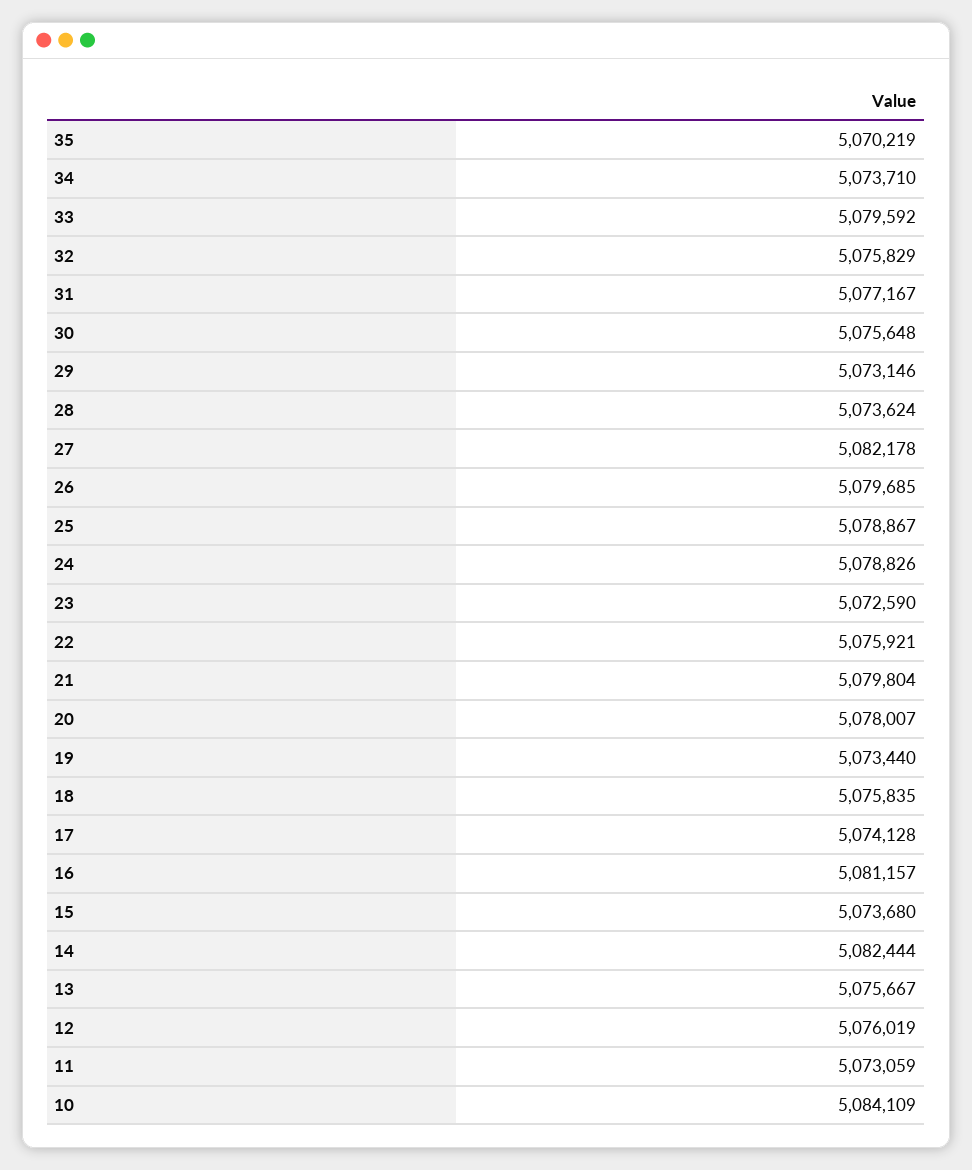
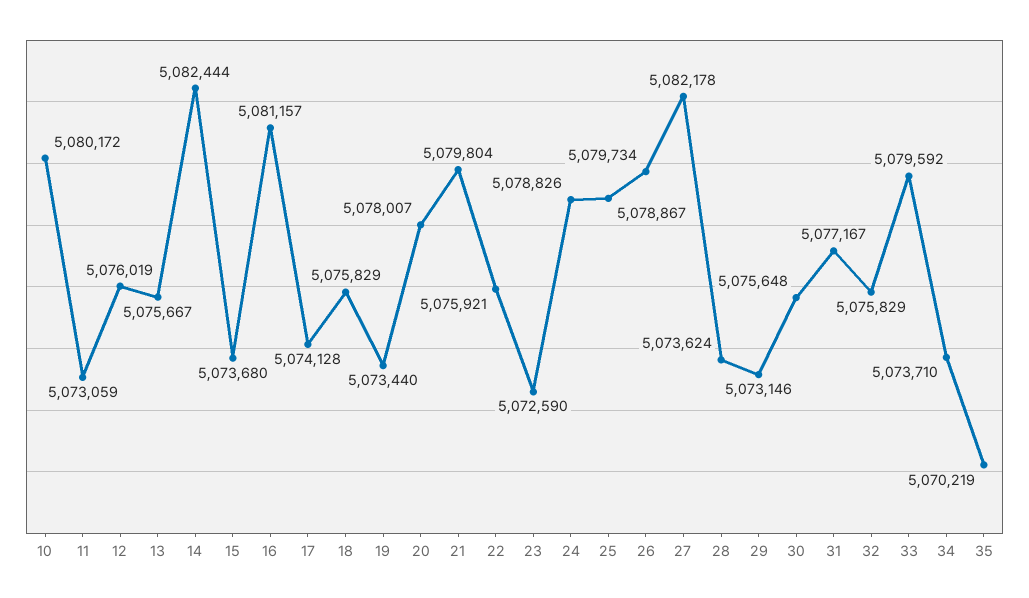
  {
    "35": 5070219,
    "34": 5073710,
    "33": 5079592,
    "32": 5075829,
    "31": 5077167,
    "30": 5075648,
    "29": 5073146,
    "28": 5073624,
    "27": 5082178,
-   "26": 5079685,
+   "26": 5079734,
    "25": 5078867,
    "24": 5078826,
    "23": 5072590,
    "22": 5075921,
    "21": 5079804,
    "20": 5078007,
    "19": 5073440,
-   "18": 5075835,
+   "18": 5075829,
    "17": 5074128,
    "16": 5081157,
    "15": 5073680,
    "14": 5082444,
    "13": 5075667,
    "12": 5076019,
    "11": 5073059,
-   "10": 5084109
+   "10": 5080172
  }

